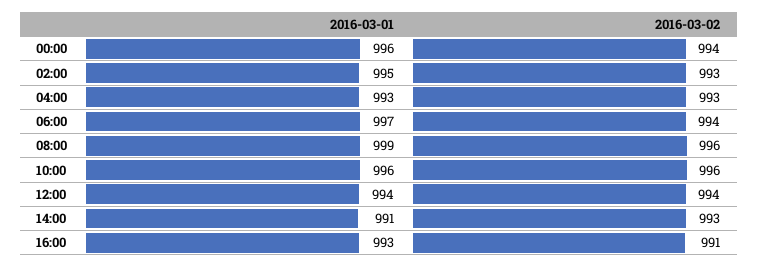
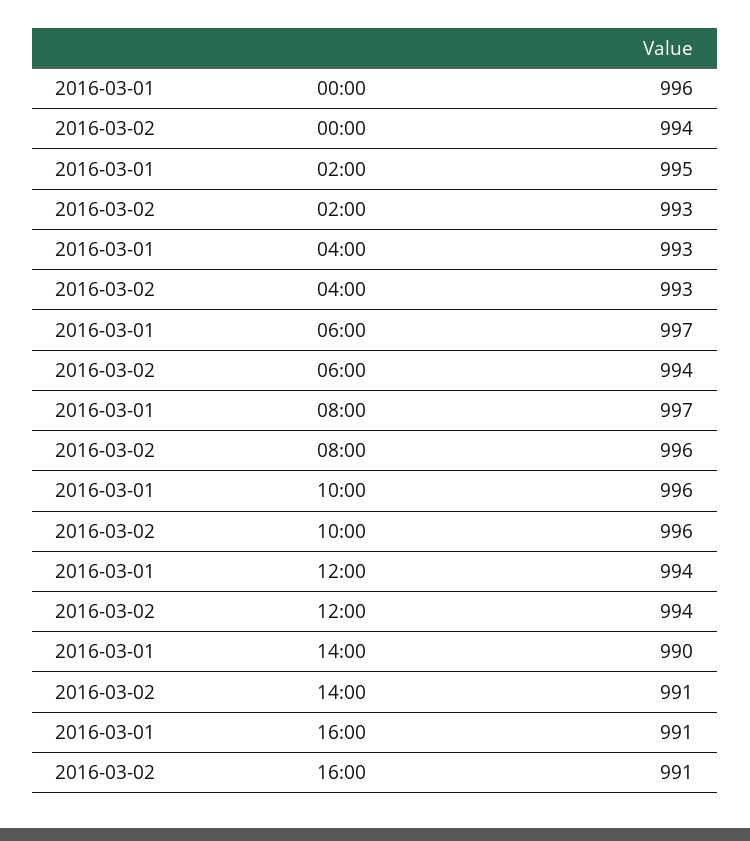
  {
    "2016-03-01": {
      "00:00": 996,
      "02:00": 995,
      "04:00": 993,
      "06:00": 997,
-     "08:00": 999,
+     "08:00": 997,
      "10:00": 996,
      "12:00": 994,
-     "14:00": 991,
+     "14:00": 990,
-     "16:00": 993
+     "16:00": 991
    },
    "2016-03-02": {
      "00:00": 994,
      "02:00": 993,
      "04:00": 993,
      "06:00": 994,
      "08:00": 996,
      "10:00": 996,
      "12:00": 994,
-     "14:00": 993,
+     "14:00": 991,
      "16:00": 991
    }
  }

